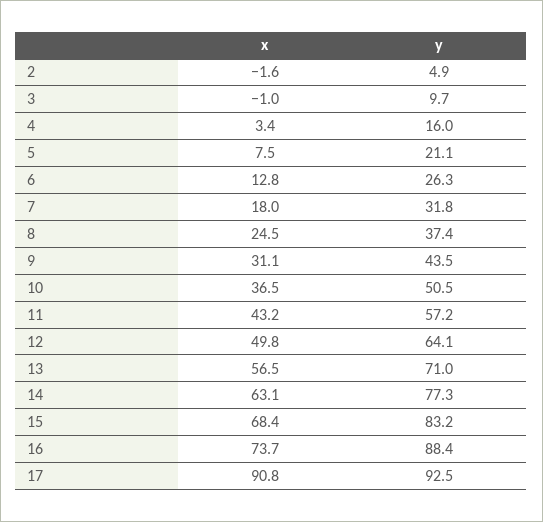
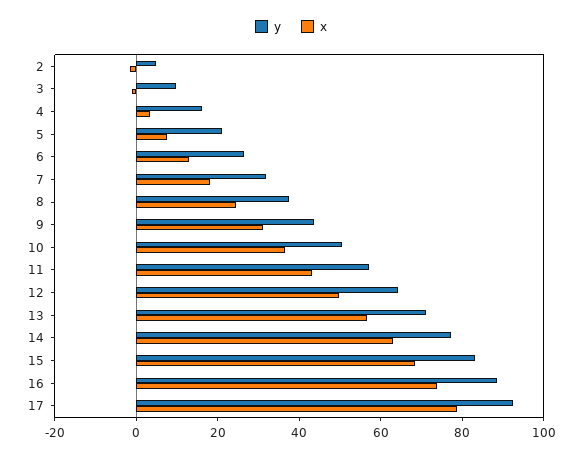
  {
    "x": {
      "2": -1.6,
      "3": -1,
      "4": 3.4,
      "5": 7.5,
      "6": 12.8,
      "7": 18,
      "8": 24.5,
      "9": 31.1,
      "10": 36.5,
      "11": 43.2,
      "12": 49.8,
      "13": 56.5,
      "14": 63.1,
      "15": 68.4,
      "16": 73.7,
-     "17": 90.8
+     "17": 80
    },
    "y": {
      "2": 4.9,
      "3": 9.7,
      "4": 16,
      "5": 21.1,
      "6": 26.3,
      "7": 31.8,
      "8": 37.4,
      "9": 43.5,
      "10": 50.5,
      "11": 57.2,
      "12": 64.1,
      "13": 71,
      "14": 77.3,
      "15": 83.2,
      "16": 88.4,
      "17": 92.5
    }
  }

